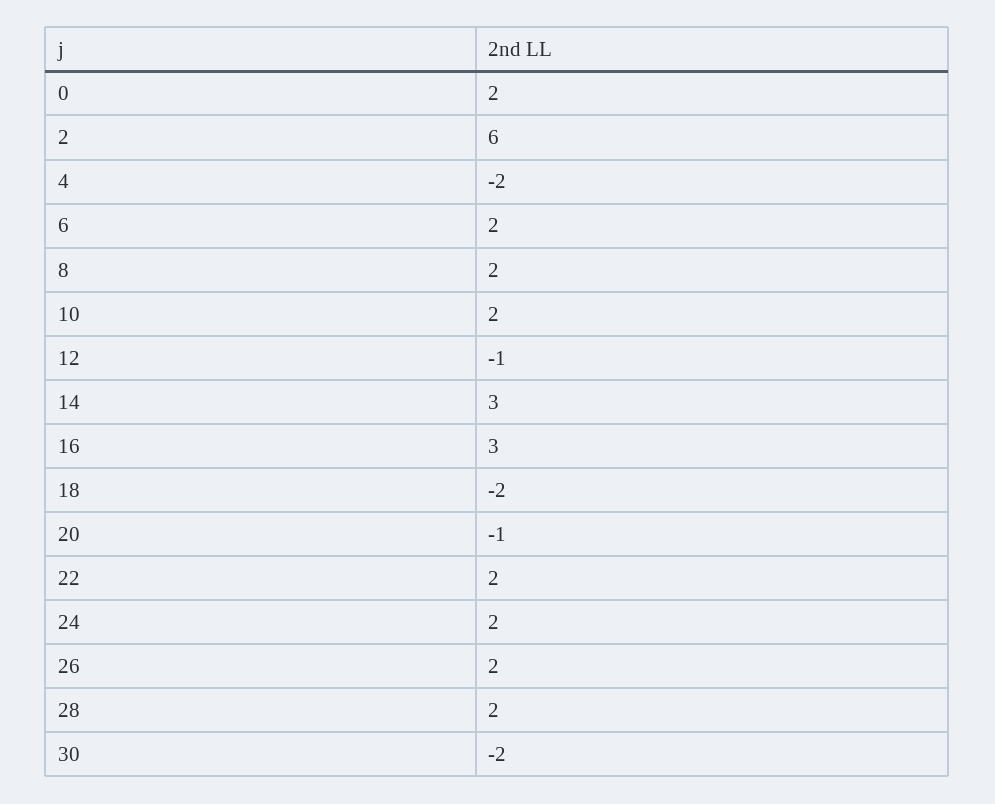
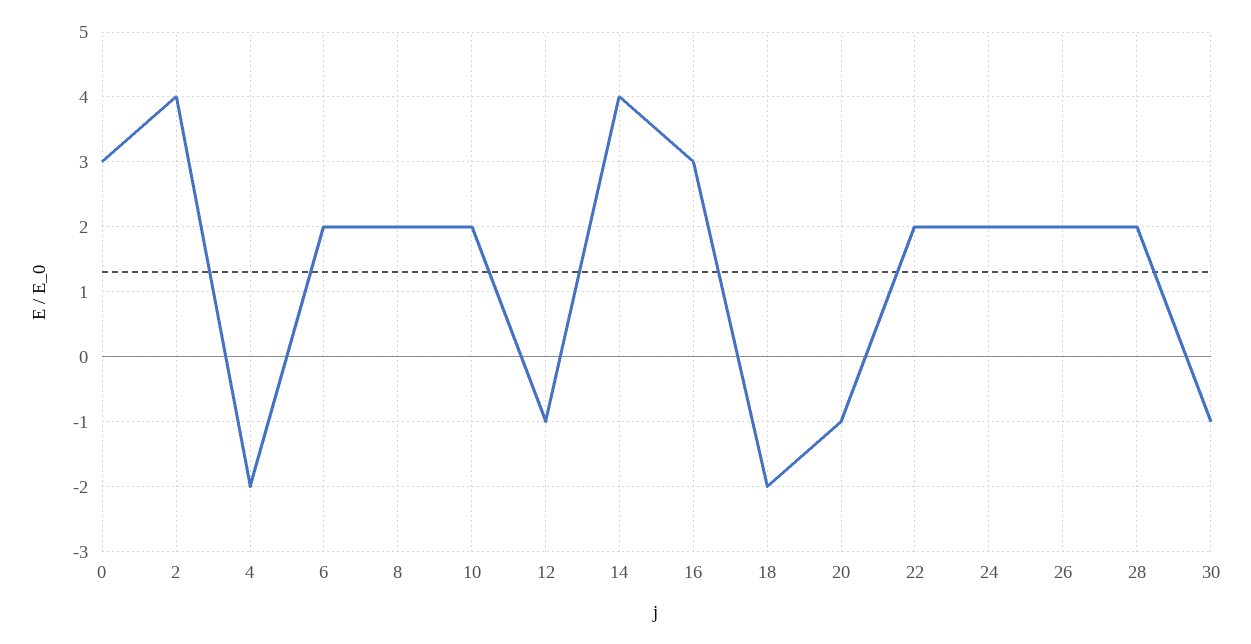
  {
-   "0": 2,
+   "0": 3,
-   "2": 6,
+   "2": 4,
    "4": -2,
    "6": 2,
    "8": 2,
    "10": 2,
    "12": -1,
-   "14": 3,
+   "14": 4,
    "16": 3,
    "18": -2,
    "20": -1,
    "22": 2,
    "24": 2,
    "26": 2,
    "28": 2,
-   "30": -2
+   "30": -1
  }

